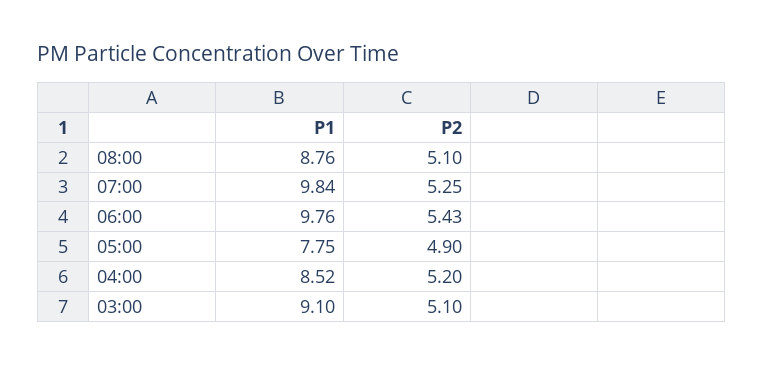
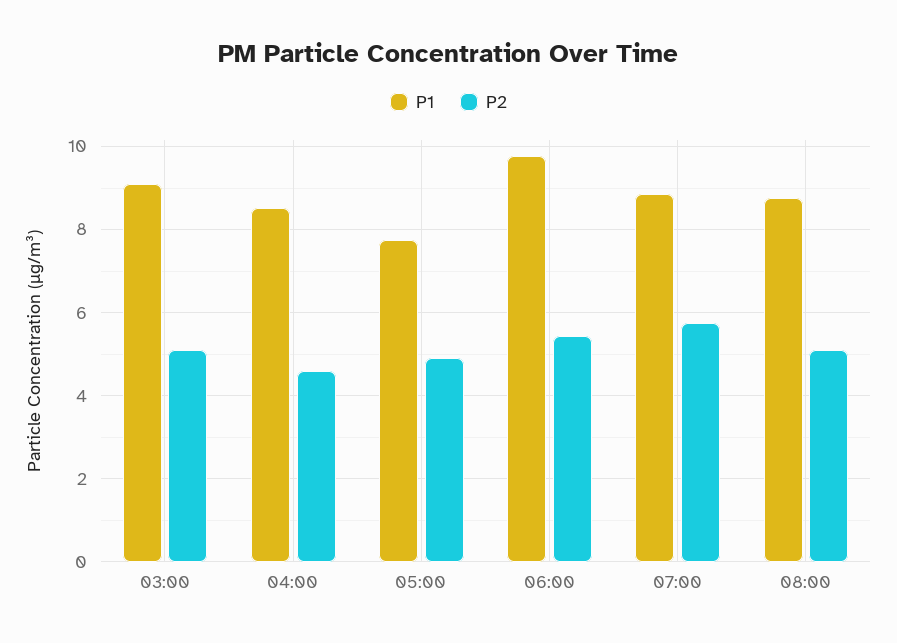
  {
    "P1": {
      "08:00": 8.76,
-     "07:00": 9.84,
+     "07:00": 8.8,
      "06:00": 9.76,
      "05:00": 7.75,
      "04:00": 8.52,
      "03:00": 9.1
    },
    "P2": {
      "08:00": 5.1,
-     "07:00": 5.25,
+     "07:00": 5.8,
      "06:00": 5.43,
      "05:00": 4.9,
-     "04:00": 5.2,
+     "04:00": 4.6,
      "03:00": 5.1
    }
  }

